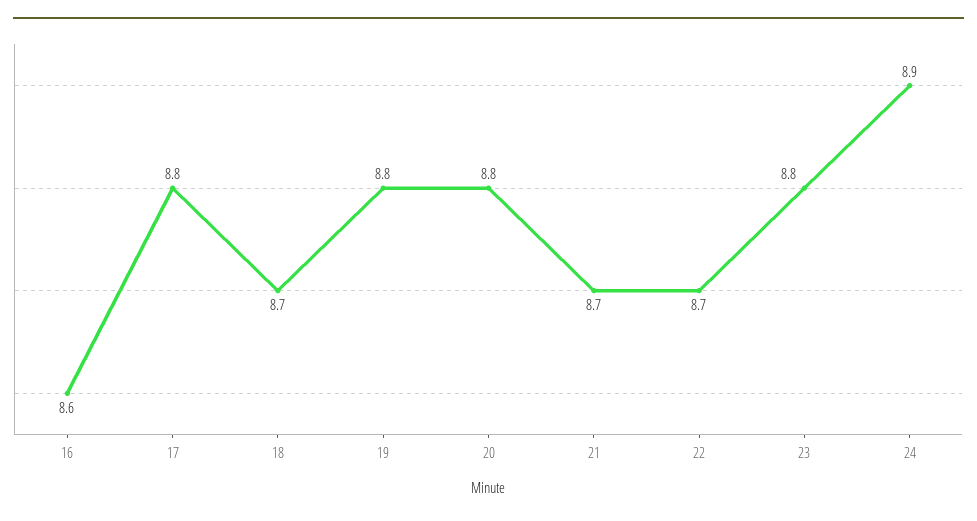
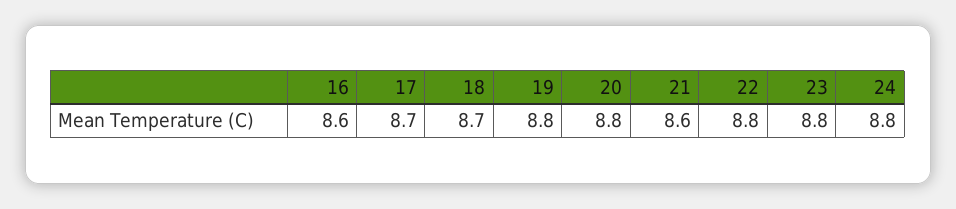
  {
    "16": 8.6,
-   "17": 8.8,
+   "17": 8.7,
    "18": 8.7,
    "19": 8.8,
    "20": 8.8,
-   "21": 8.7,
+   "21": 8.6,
-   "22": 8.7,
+   "22": 8.8,
    "23": 8.8,
-   "24": 8.9
+   "24": 8.8
  }

